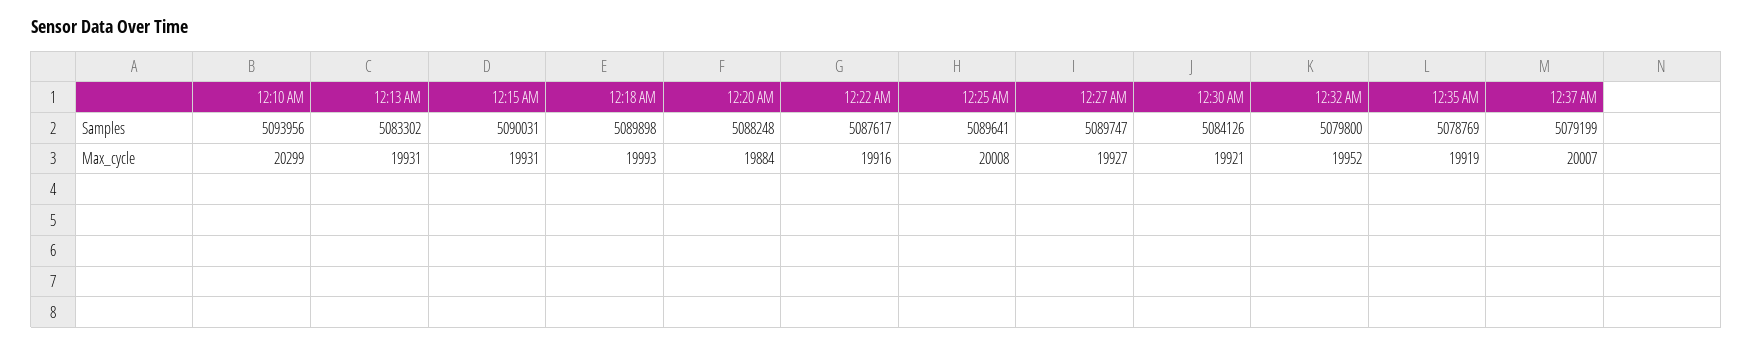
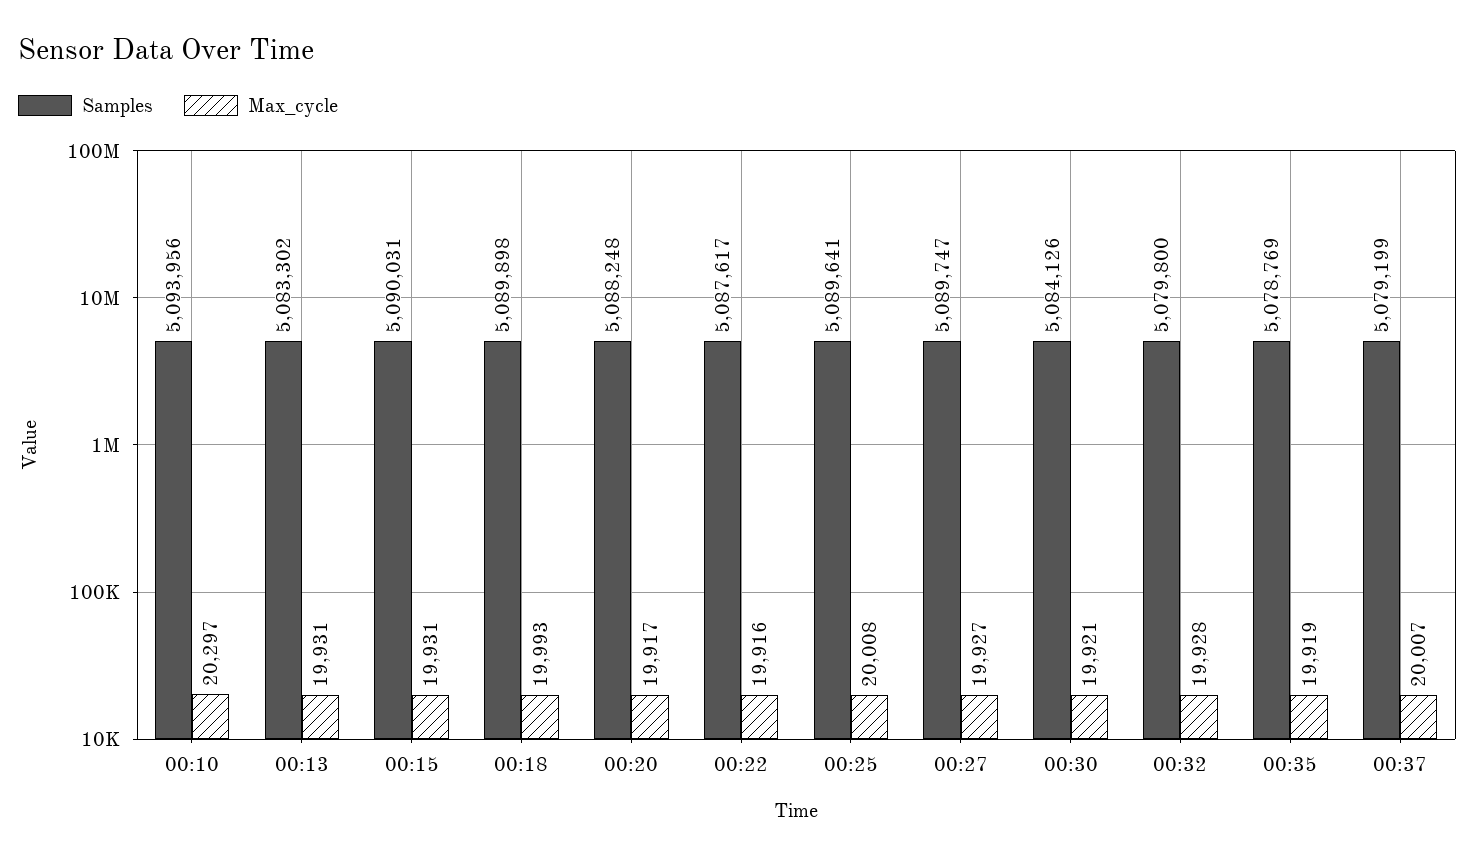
  {
    "Samples": {
      "12:10 AM": 5093956,
      "12:13 AM": 5083302,
      "12:15 AM": 5090031,
      "12:18 AM": 5089898,
      "12:20 AM": 5088248,
      "12:22 AM": 5087617,
      "12:25 AM": 5089641,
      "12:27 AM": 5089747,
      "12:30 AM": 5084126,
      "12:32 AM": 5079800,
      "12:35 AM": 5078769,
      "12:37 AM": 5079199
    },
    "Max_cycle": {
-     "12:10 AM": 20299,
+     "12:10 AM": 20297,
      "12:13 AM": 19931,
      "12:15 AM": 19931,
      "12:18 AM": 19993,
-     "12:20 AM": 19884,
+     "12:20 AM": 19917,
      "12:22 AM": 19916,
      "12:25 AM": 20008,
      "12:27 AM": 19927,
      "12:30 AM": 19921,
-     "12:32 AM": 19952,
+     "12:32 AM": 19928,
      "12:35 AM": 19919,
      "12:37 AM": 20007
    }
  }

